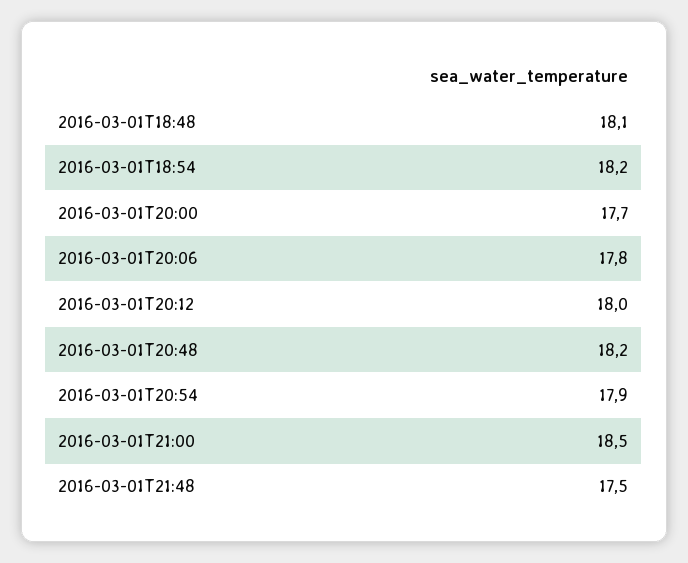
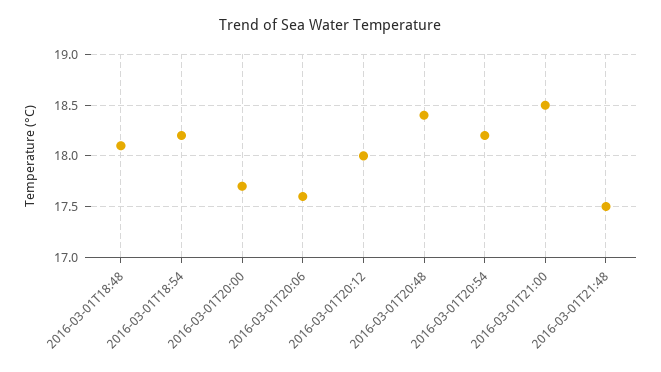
  {
    "2016-03-01T18:48": 18.1,
    "2016-03-01T18:54": 18.2,
    "2016-03-01T20:00": 17.7,
-   "2016-03-01T20:06": 17.8,
+   "2016-03-01T20:06": 17.6,
    "2016-03-01T20:12": 18,
-   "2016-03-01T20:48": 18.2,
+   "2016-03-01T20:48": 18.4,
-   "2016-03-01T20:54": 17.9,
+   "2016-03-01T20:54": 18.2,
    "2016-03-01T21:00": 18.5,
    "2016-03-01T21:48": 17.5
  }

